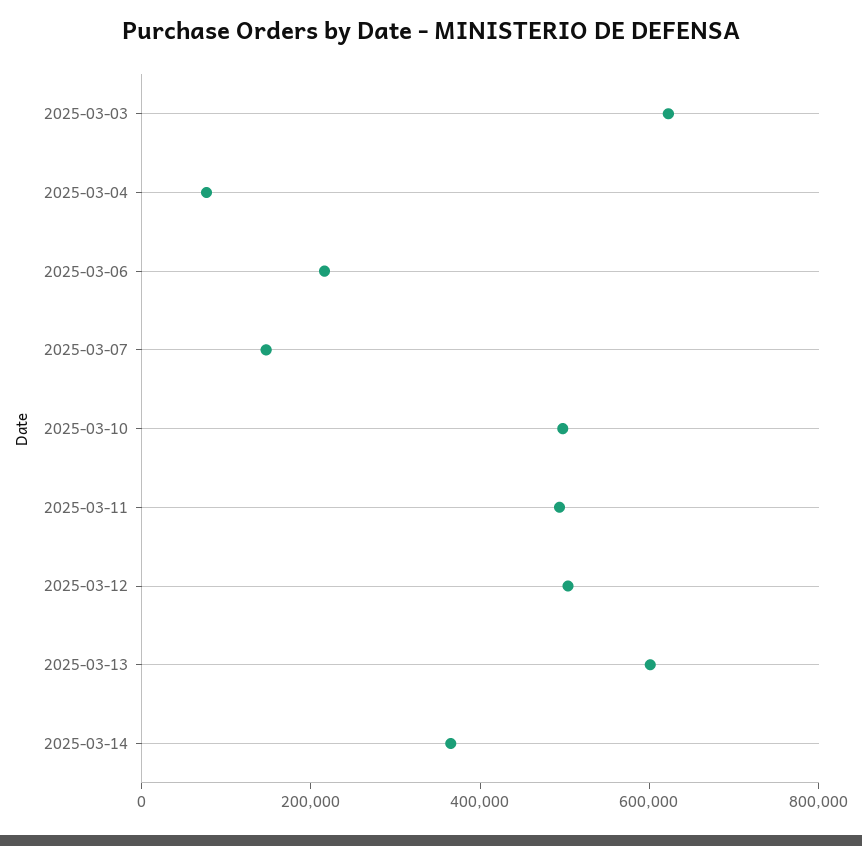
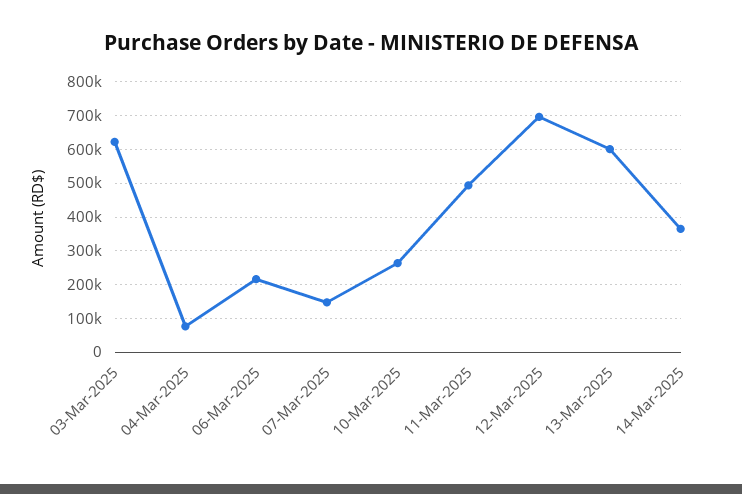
  {
    "2025-03-03": 620000,
    "2025-03-04": 80000,
    "2025-03-06": 220000,
    "2025-03-07": 140000,
-   "2025-03-10": 500000,
+   "2025-03-10": 260000,
    "2025-03-11": 500000,
-   "2025-03-12": 500000,
+   "2025-03-12": 700000,
    "2025-03-13": 600000,
    "2025-03-14": 360000
  }

